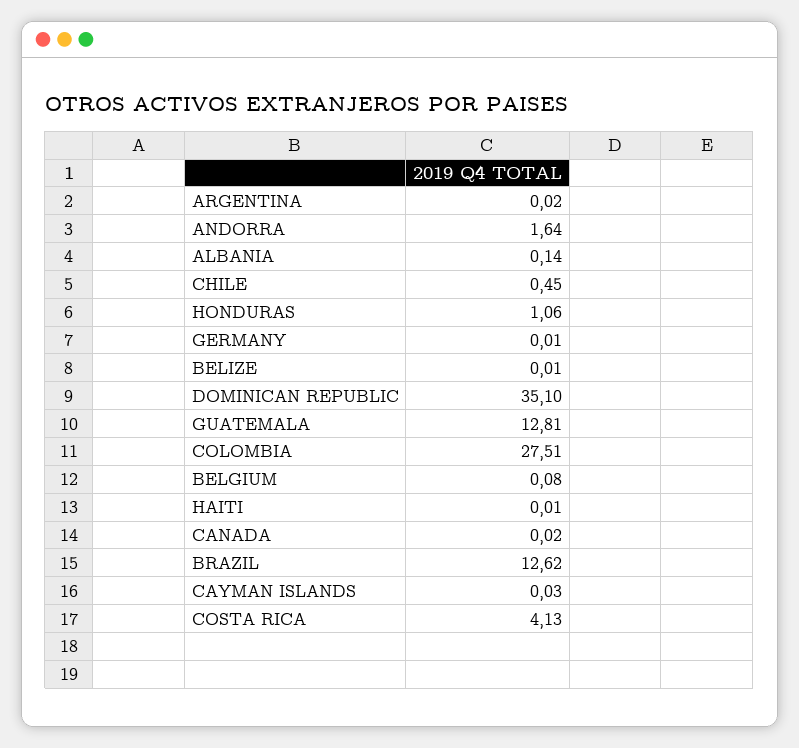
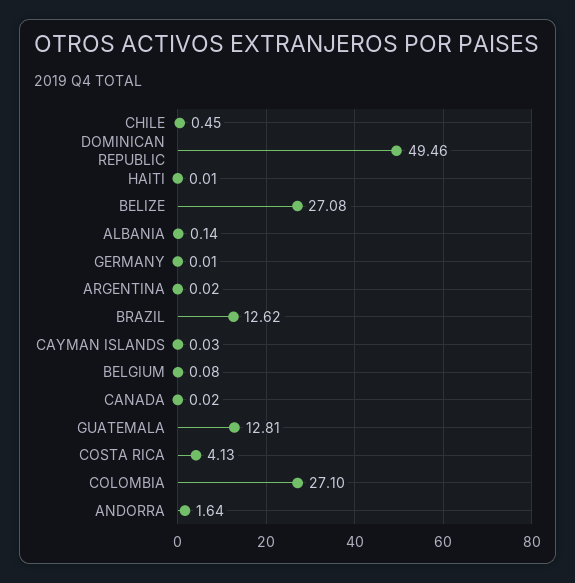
  {
    "ARGENTINA": 0.02,
    "ANDORRA": 1.64,
    "ALBANIA": 0.14,
    "CHILE": 0.45,
-   "HONDURAS": 1.06,
    "GERMANY": 0.01,
-   "BELIZE": 0.01,
+   "BELIZE": 27.08,
-   "DOMINICAN REPUBLIC": 35.1,
+   "DOMINICAN REPUBLIC": 49.46,
    "GUATEMALA": 12.81,
-   "COLOMBIA": 27.51,
+   "COLOMBIA": 27.1,
    "BELGIUM": 0.08,
    "HAITI": 0.01,
    "CANADA": 0.02,
    "BRAZIL": 12.62,
    "CAYMAN ISLANDS": 0.03,
    "COSTA RICA": 4.13
  }

